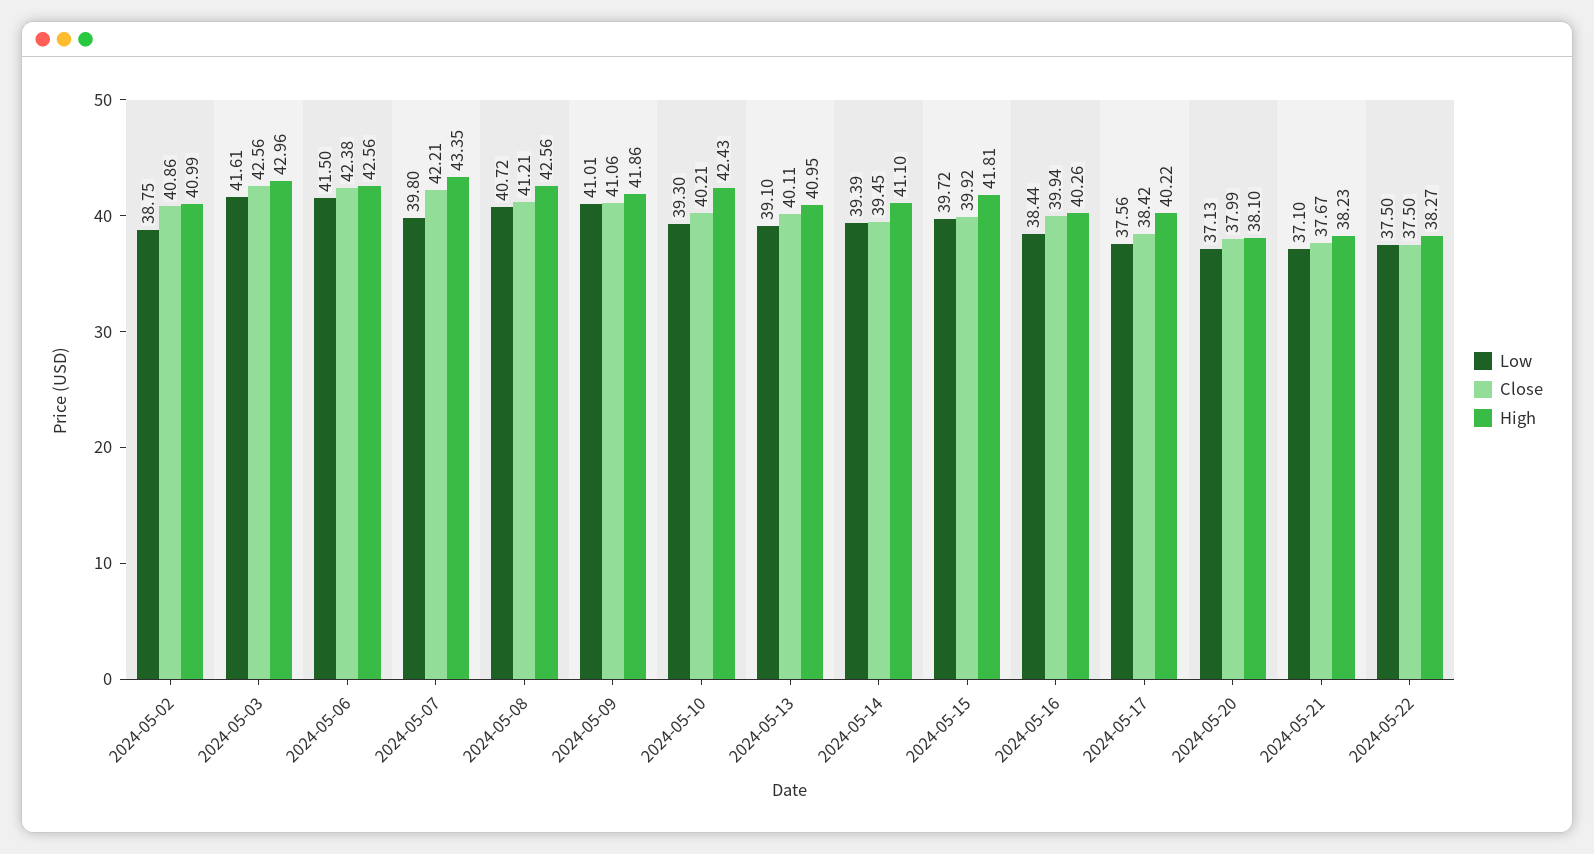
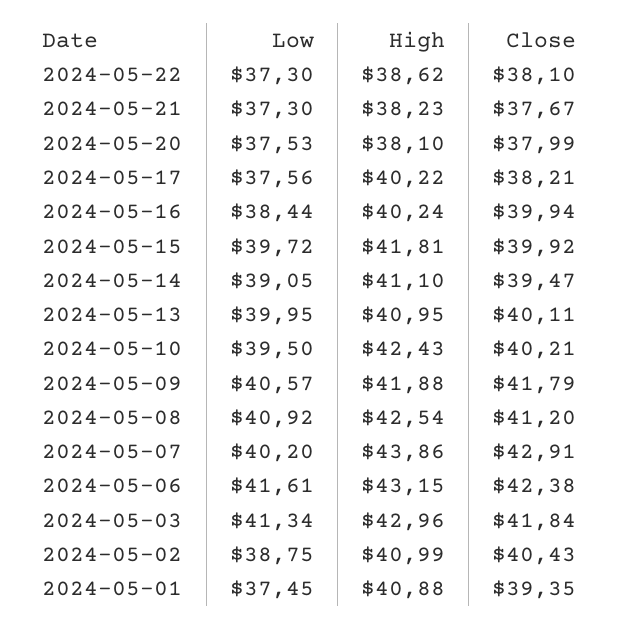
  {
    "Low": {
      "2024-05-02": 38.75,
-     "2024-05-03": 41.61,
+     "2024-05-03": 41.34,
-     "2024-05-06": 41.5,
+     "2024-05-06": 41.61,
-     "2024-05-07": 39.8,
+     "2024-05-07": 40.2,
-     "2024-05-08": 40.72,
+     "2024-05-08": 40.92,
-     "2024-05-09": 41.01,
+     "2024-05-09": 40.57,
-     "2024-05-10": 39.3,
+     "2024-05-10": 39.5,
-     "2024-05-13": 39.1,
+     "2024-05-13": 39.95,
-     "2024-05-14": 39.39,
+     "2024-05-14": 39.05,
      "2024-05-15": 39.72,
      "2024-05-16": 38.44,
      "2024-05-17": 37.56,
-     "2024-05-20": 37.13,
+     "2024-05-20": 37.53,
-     "2024-05-21": 37.1,
+     "2024-05-21": 37.3,
-     "2024-05-22": 37.5
+     "2024-05-22": 37.3,
+     "2024-05-01": 37.45
    },
    "Close": {
-     "2024-05-02": 40.86,
+     "2024-05-02": 40.43,
-     "2024-05-03": 42.56,
+     "2024-05-03": 41.84,
      "2024-05-06": 42.38,
-     "2024-05-07": 42.21,
+     "2024-05-07": 42.91,
-     "2024-05-08": 41.21,
+     "2024-05-08": 41.2,
-     "2024-05-09": 41.06,
+     "2024-05-09": 41.79,
      "2024-05-10": 40.21,
      "2024-05-13": 40.11,
-     "2024-05-14": 39.45,
+     "2024-05-14": 39.47,
      "2024-05-15": 39.92,
      "2024-05-16": 39.94,
-     "2024-05-17": 38.42,
+     "2024-05-17": 38.21,
      "2024-05-20": 37.99,
      "2024-05-21": 37.67,
-     "2024-05-22": 37.5
+     "2024-05-22": 38.1,
+     "2024-05-01": 39.35
    },
    "High": {
      "2024-05-02": 40.99,
      "2024-05-03": 42.96,
-     "2024-05-06": 42.56,
+     "2024-05-06": 43.15,
-     "2024-05-07": 43.35,
+     "2024-05-07": 43.86,
-     "2024-05-08": 42.56,
+     "2024-05-08": 42.54,
-     "2024-05-09": 41.86,
+     "2024-05-09": 41.88,
      "2024-05-10": 42.43,
      "2024-05-13": 40.95,
      "2024-05-14": 41.1,
      "2024-05-15": 41.81,
-     "2024-05-16": 40.26,
+     "2024-05-16": 40.24,
      "2024-05-17": 40.22,
      "2024-05-20": 38.1,
      "2024-05-21": 38.23,
-     "2024-05-22": 38.27
+     "2024-05-22": 38.62,
+     "2024-05-01": 40.88
    }
  }

